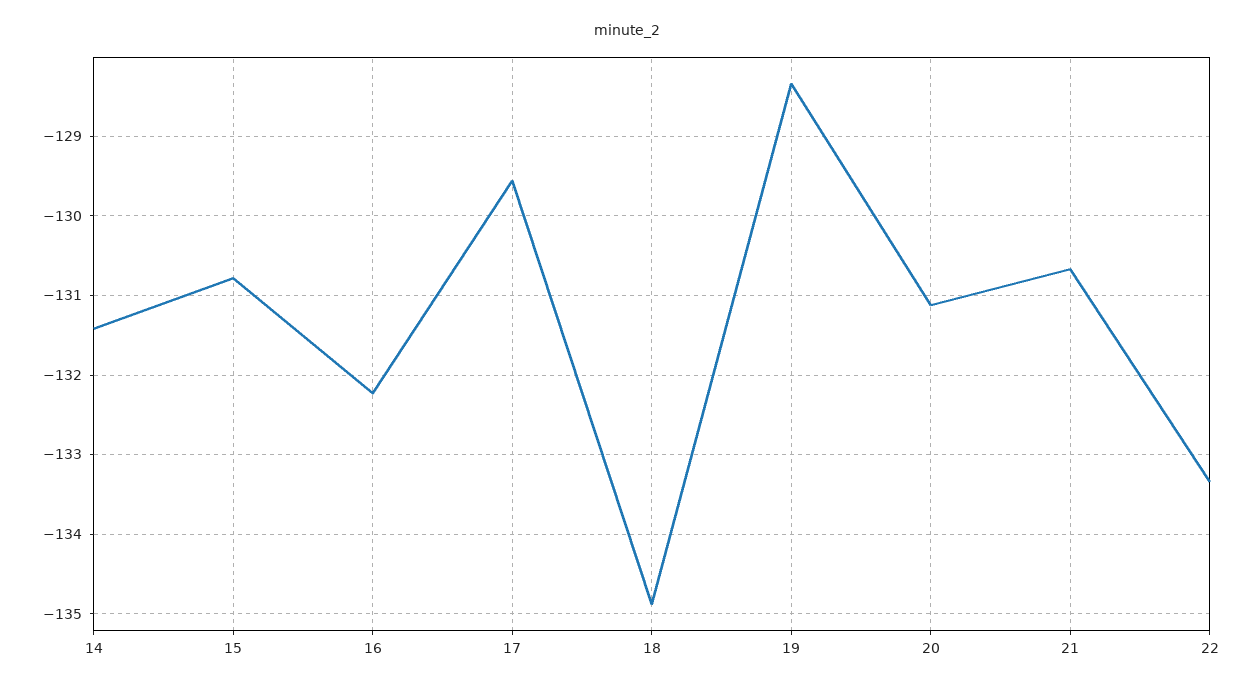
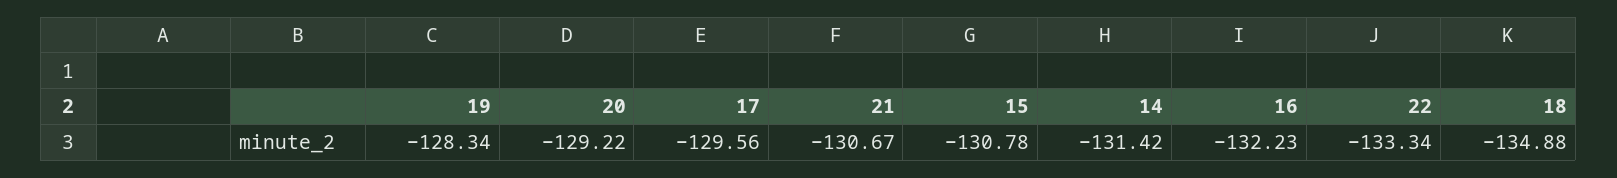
  {
    "14": -131.42,
    "15": -130.78,
    "16": -132.23,
    "17": -129.56,
    "18": -134.88,
    "19": -128.34,
-   "20": -131.1,
+   "20": -129.22,
    "21": -130.67,
    "22": -133.34
  }

